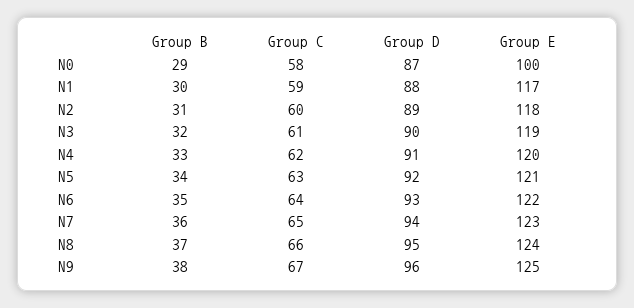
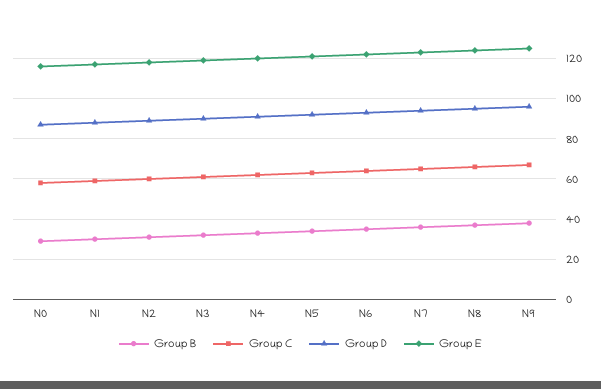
  {
    "Group B": {
      "N0": 29,
      "N1": 30,
      "N2": 31,
      "N3": 32,
      "N4": 33,
      "N5": 34,
      "N6": 35,
      "N7": 36,
      "N8": 37,
      "N9": 38
    },
    "Group C": {
      "N0": 58,
      "N1": 59,
      "N2": 60,
      "N3": 61,
      "N4": 62,
      "N5": 63,
      "N6": 64,
      "N7": 65,
      "N8": 66,
      "N9": 67
    },
    "Group D": {
      "N0": 87,
      "N1": 88,
      "N2": 89,
      "N3": 90,
      "N4": 91,
      "N5": 92,
      "N6": 93,
      "N7": 94,
      "N8": 95,
      "N9": 96
    },
    "Group E": {
-     "N0": 100,
+     "N0": 115,
      "N1": 117,
      "N2": 118,
      "N3": 119,
      "N4": 120,
      "N5": 121,
      "N6": 122,
      "N7": 123,
      "N8": 124,
      "N9": 125
    }
  }

